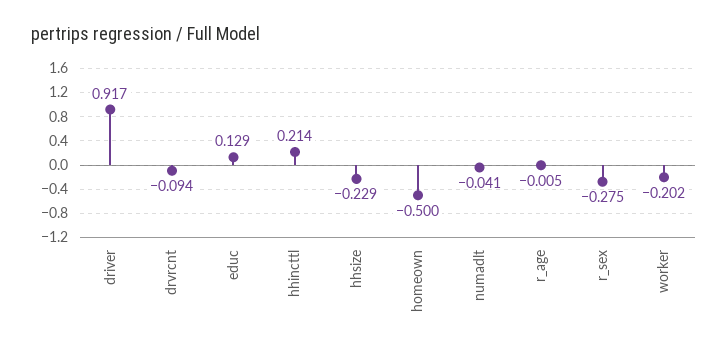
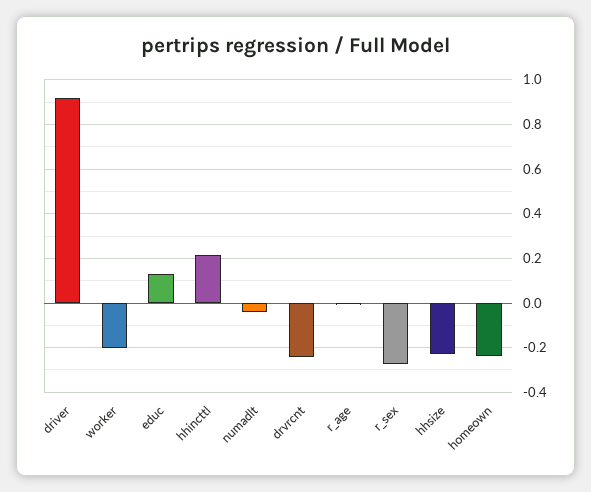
  {
    "driver": 0.917,
-   "drvrcnt": -0.094,
+   "drvrcnt": -0.25,
    "educ": 0.129,
    "hhincttl": 0.214,
    "hhsize": -0.229,
-   "homeown": -0.5,
+   "homeown": -0.25,
    "numadlt": -0.041,
    "r_age": -0.005,
    "r_sex": -0.275,
    "worker": -0.202
  }

